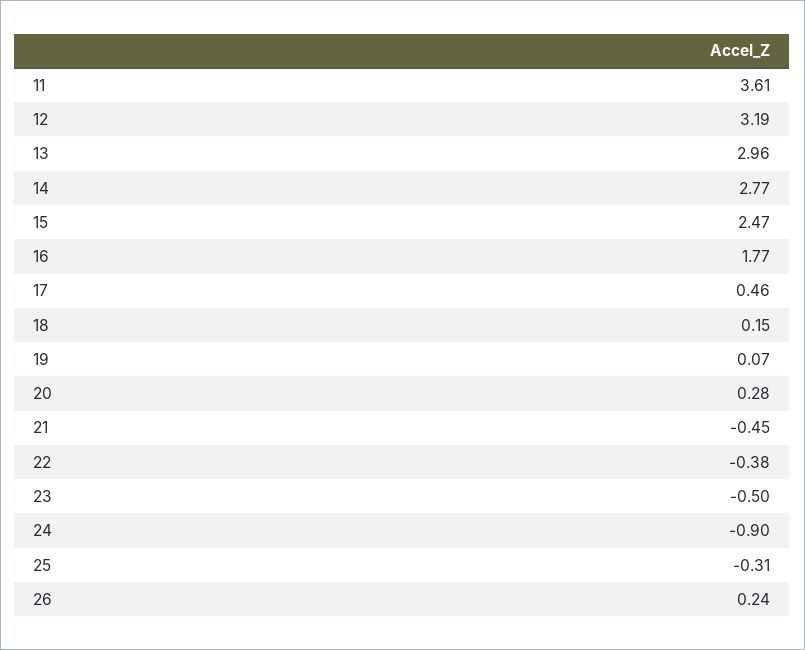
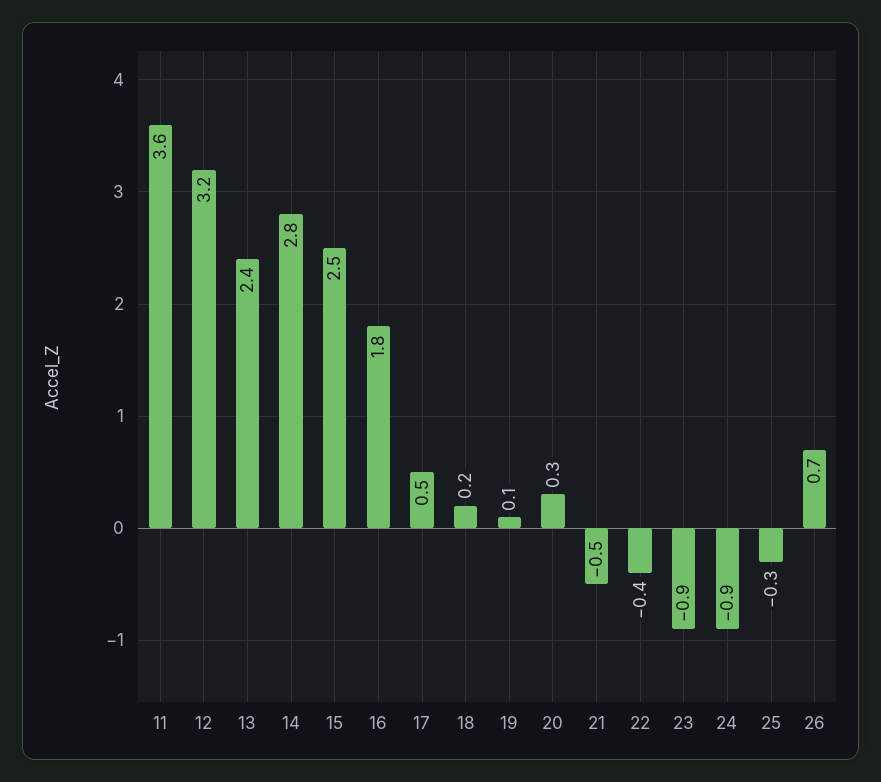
  {
    "11": 3.61,
    "12": 3.19,
-   "13": 2.96,
+   "13": 2.4,
    "14": 2.77,
    "15": 2.47,
    "16": 1.77,
    "17": 0.46,
    "18": 0.15,
    "19": 0.07,
    "20": 0.28,
    "21": -0.45,
    "22": -0.38,
-   "23": -0.5,
+   "23": -0.9,
    "24": -0.9,
    "25": -0.31,
-   "26": 0.24
+   "26": 0.7
  }

